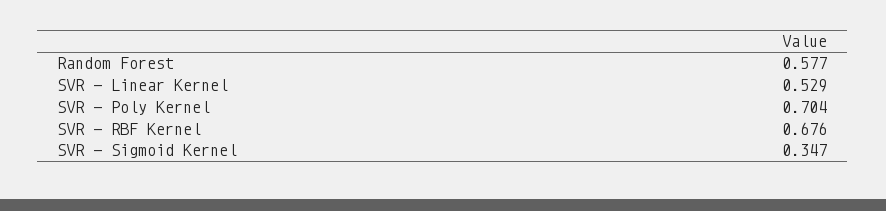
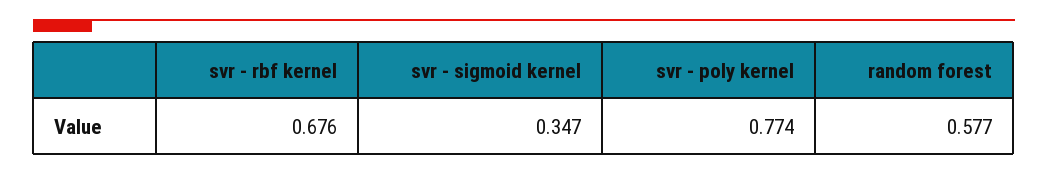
  {
    "Random Forest": 0.577,
-   "SVR - Linear Kernel": 0.529,
-   "SVR - Poly Kernel": 0.704,
+   "SVR - Poly Kernel": 0.774,
    "SVR - RBF Kernel": 0.676,
    "SVR - Sigmoid Kernel": 0.347
  }

